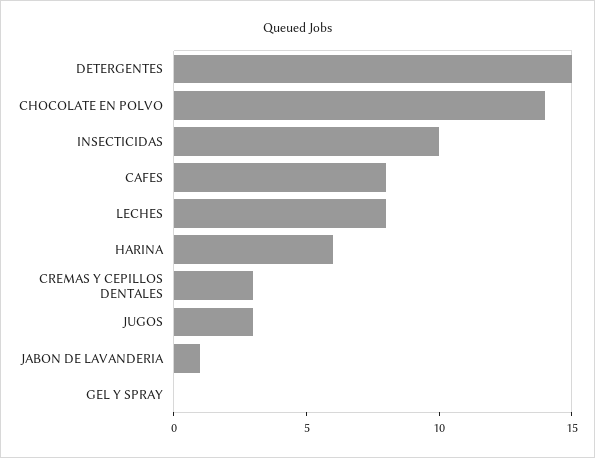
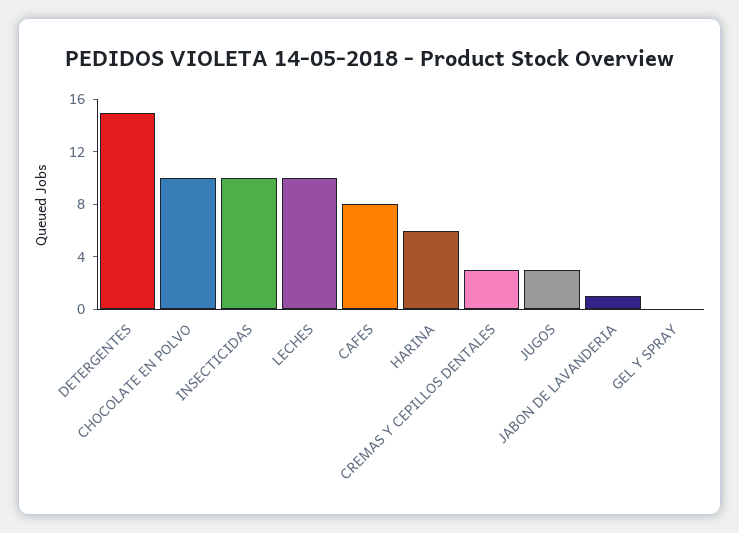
  {
    "DETERGENTES": 15,
-   "CHOCOLATE EN POLVO": 14,
+   "CHOCOLATE EN POLVO": 10,
    "INSECTICIDAS": 10,
    "CAFES": 8,
-   "LECHES": 8,
+   "LECHES": 10,
    "HARINA": 6,
    "CREMAS Y CEPILLOS DENTALES": 3,
    "JUGOS": 3,
    "JABON DE LAVANDERIA": 1,
    "GEL Y SPRAY": 0
  }

